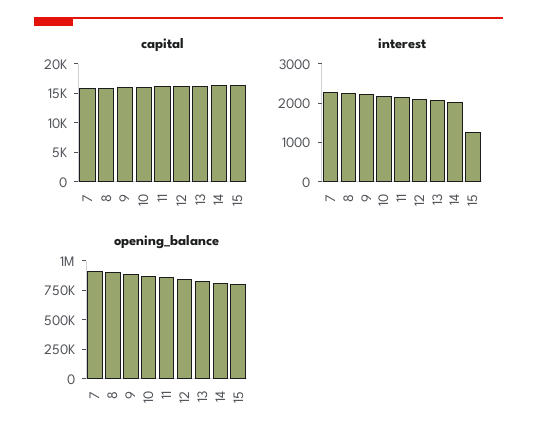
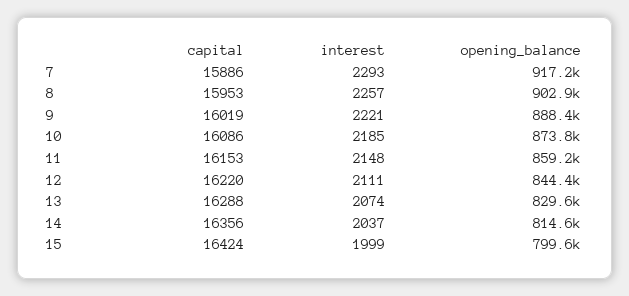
  {
    "capital": {
      "7": 15886,
      "8": 15953,
      "9": 16019,
      "10": 16086,
      "11": 16153,
      "12": 16220,
      "13": 16288,
      "14": 16356,
      "15": 16424
    },
    "interest": {
      "7": 2293,
      "8": 2257,
      "9": 2221,
      "10": 2185,
      "11": 2148,
      "12": 2111,
      "13": 2074,
      "14": 2037,
-     "15": 1250
+     "15": 1999
    },
    "opening_balance": {
      "7": 917200,
      "8": 902900,
      "9": 888400,
      "10": 873800,
      "11": 859200,
      "12": 844400,
      "13": 829600,
      "14": 814600,
      "15": 799600
    }
  }

